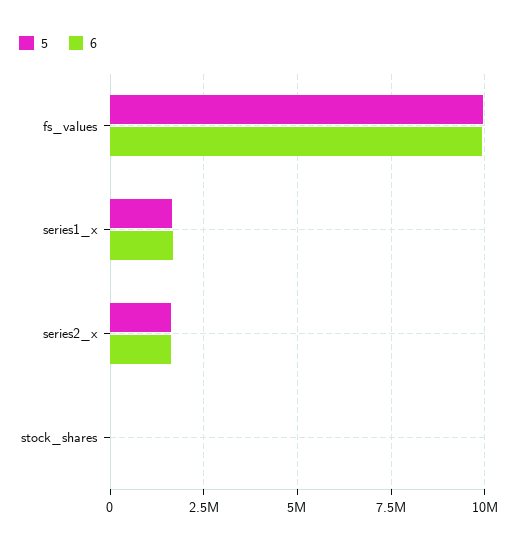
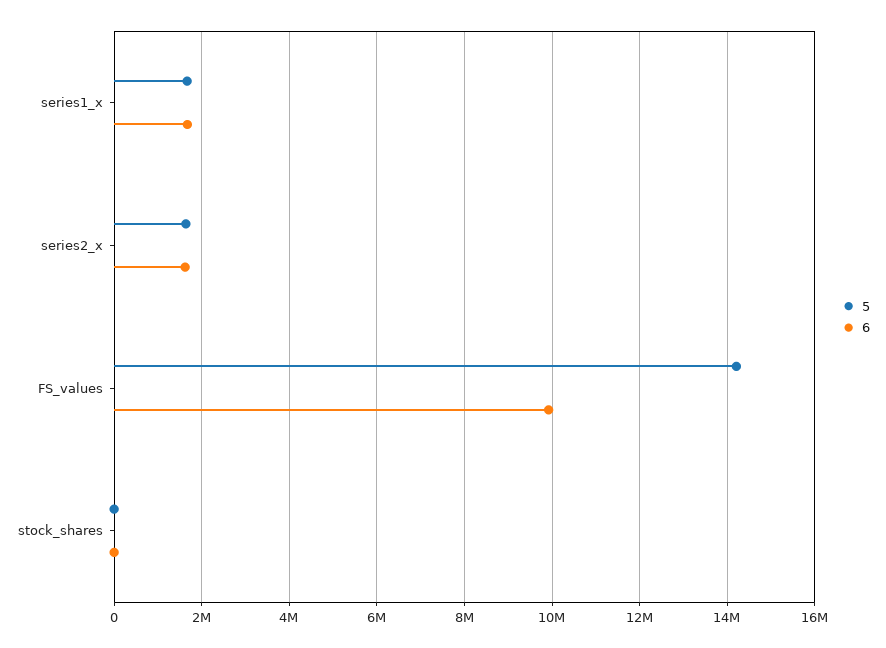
  {
    "5": {
-     "fs_values": 10000000,
+     "fs_values": 14200000,
      "series1_x": 1600000,
      "series2_x": 1600000,
      "stock_shares": 0
    },
    "6": {
      "fs_values": 10000000,
      "series1_x": 1600000,
      "series2_x": 1600000,
      "stock_shares": 0
    }
  }

